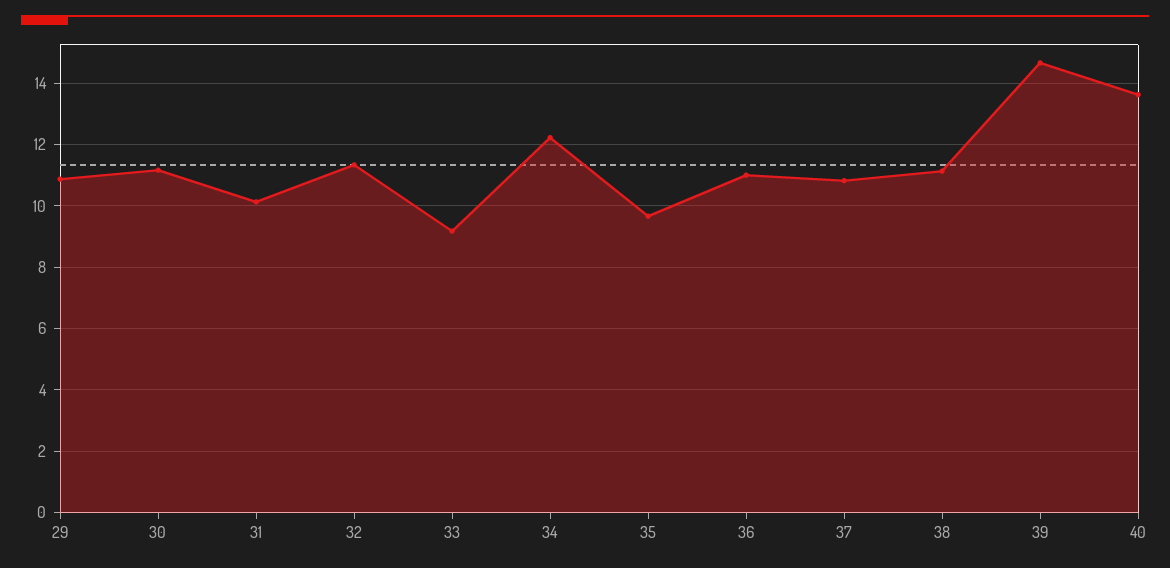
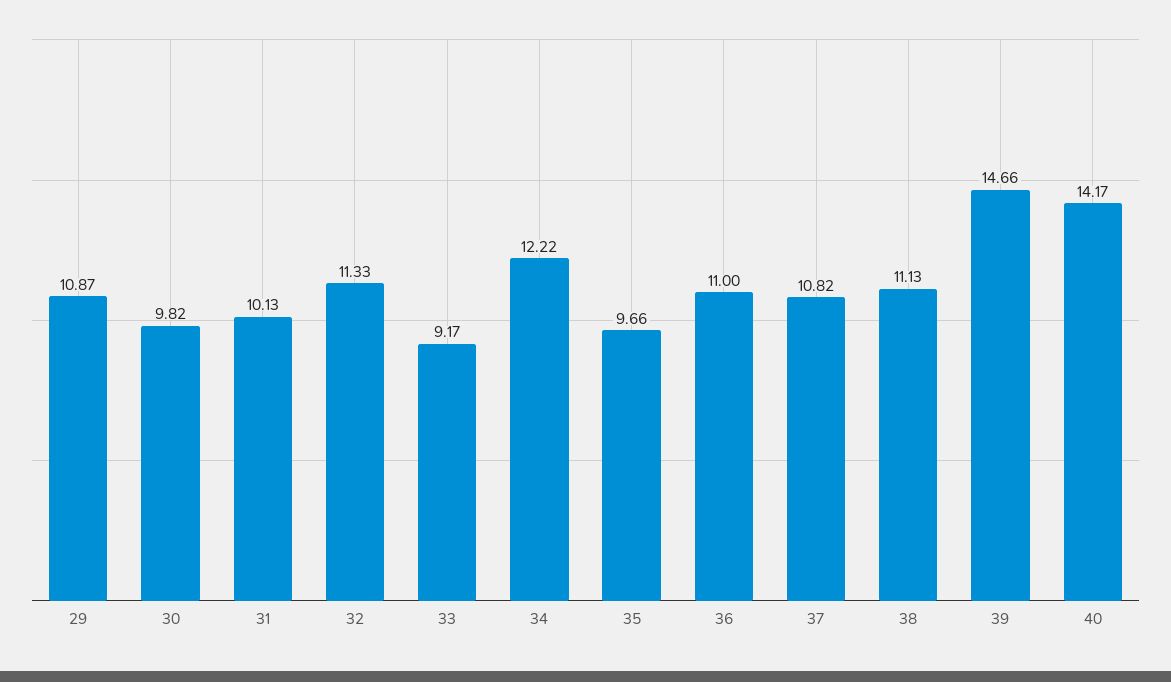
  {
    "29": 10.87,
-   "30": 11.2,
+   "30": 9.82,
    "31": 10.13,
    "32": 11.33,
    "33": 9.17,
    "34": 12.22,
    "35": 9.66,
    "36": 11,
    "37": 10.82,
    "38": 11.13,
    "39": 14.66,
-   "40": 13.6
+   "40": 14.17
  }

